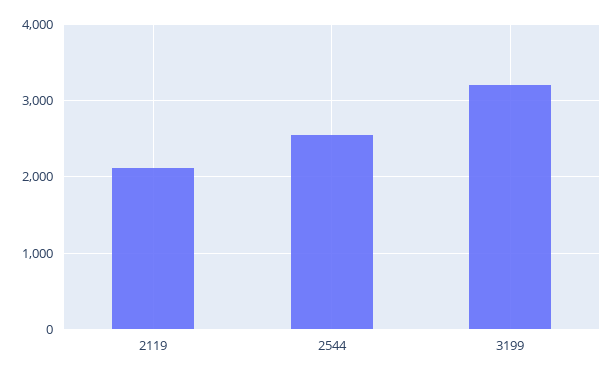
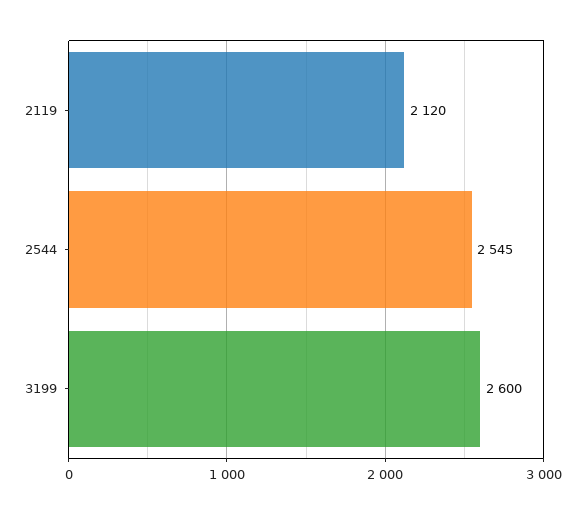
  {
    "2119": 2120,
    "2544": 2545,
-   "3199": 3200
+   "3199": 2600
  }

